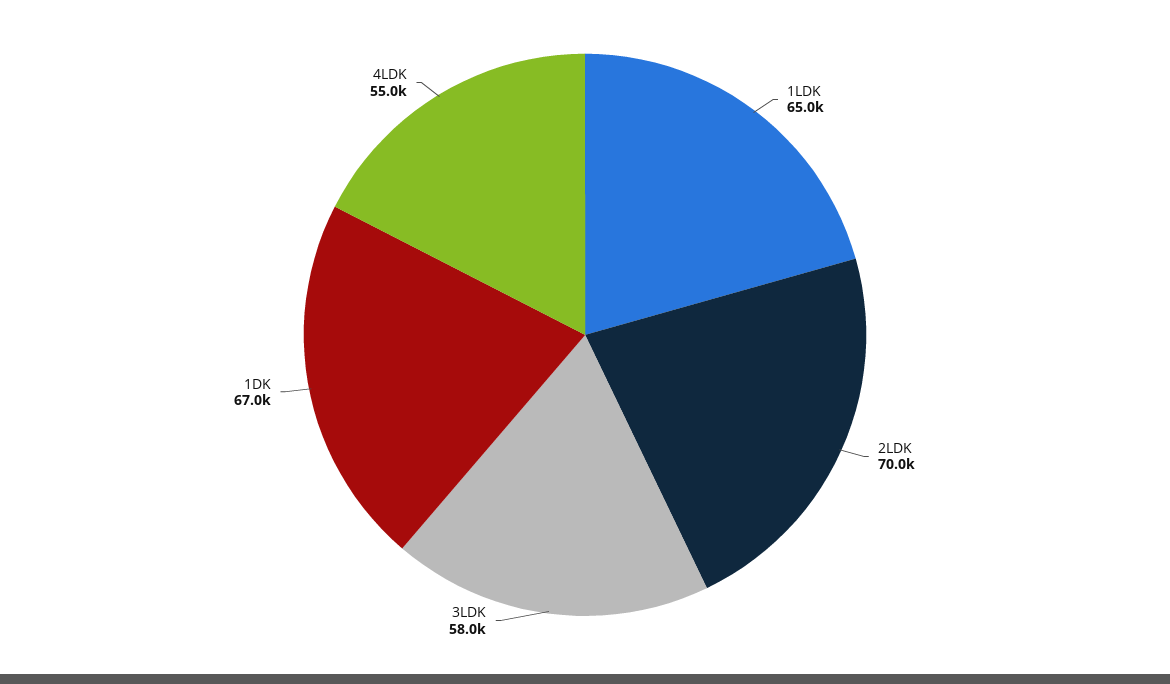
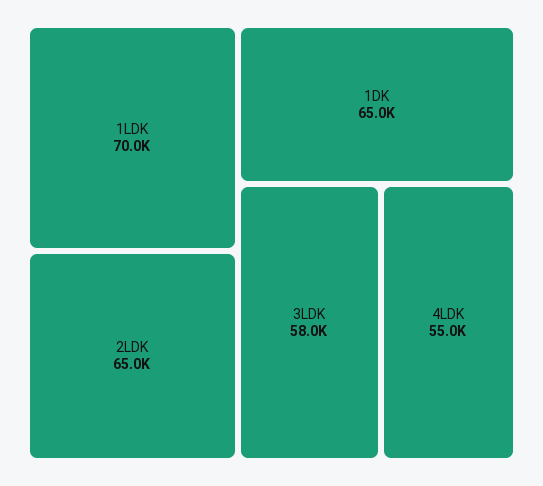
  {
-   "1LDK": 65000,
+   "1LDK": 70000,
-   "2LDK": 70000,
+   "2LDK": 65000,
    "3LDK": 58000,
-   "1DK": 67000,
+   "1DK": 65000,
    "4LDK": 55000
  }

